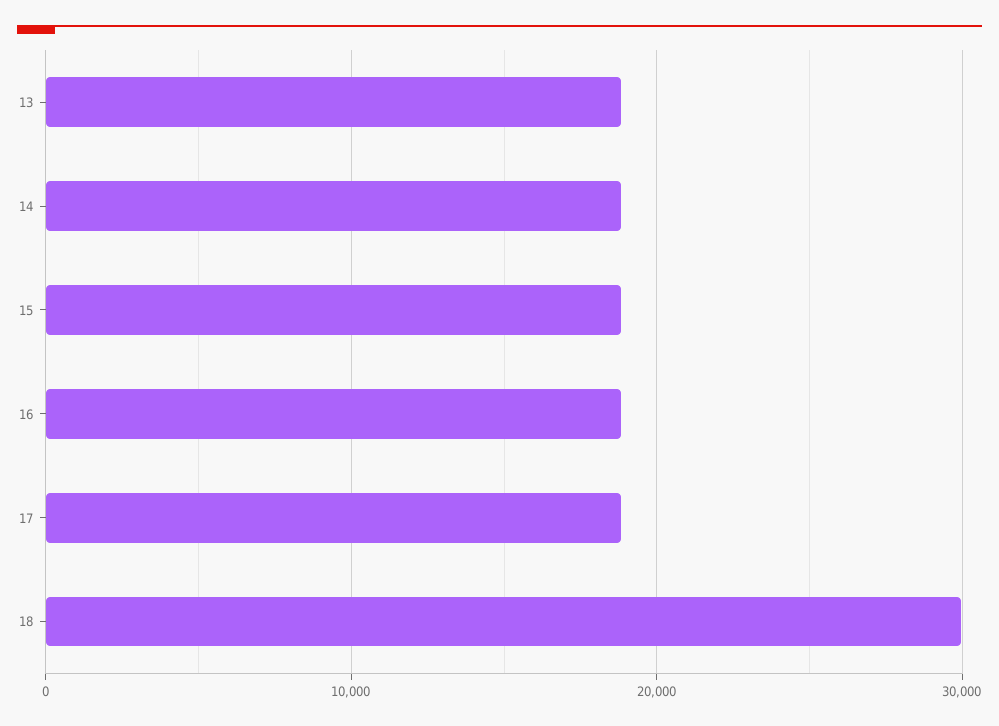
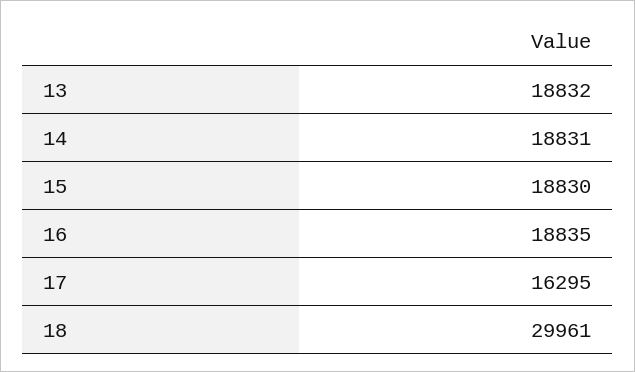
  {
    "13": 18832,
    "14": 18831,
    "15": 18830,
    "16": 18835,
-   "17": 19000,
+   "17": 16295,
    "18": 29961
  }

